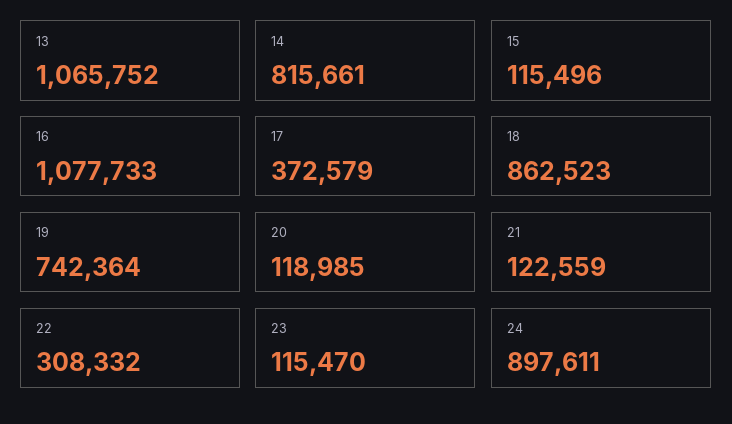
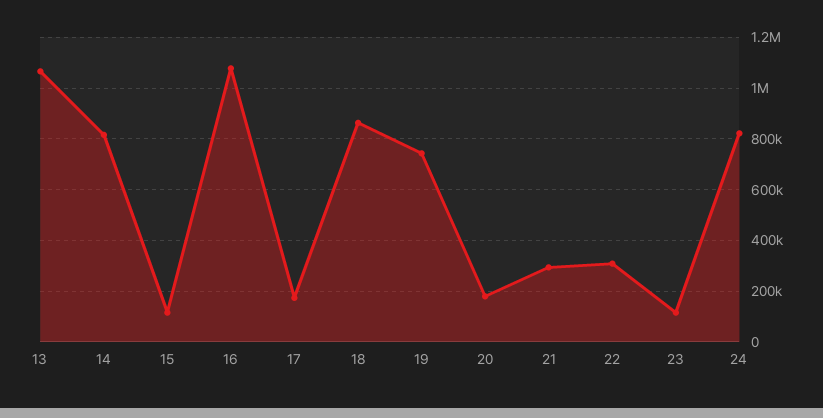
  {
    "13": 1065752,
    "14": 815661,
    "15": 115496,
    "16": 1077733,
-   "17": 372579,
+   "17": 175000,
    "18": 862523,
    "19": 742364,
-   "20": 118985,
+   "20": 175000,
-   "21": 122559,
+   "21": 300000,
    "22": 308332,
    "23": 115470,
-   "24": 897611
+   "24": 825000
  }

